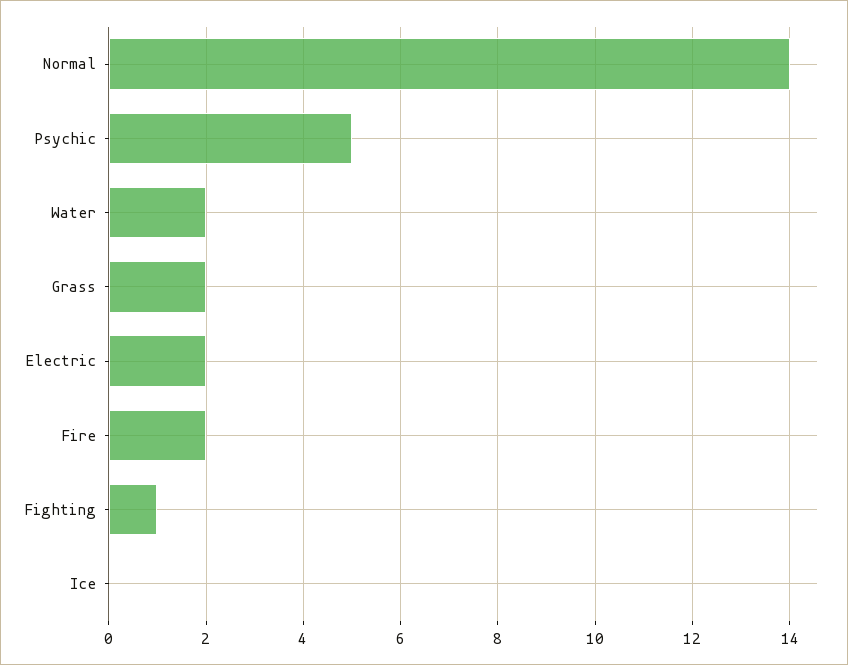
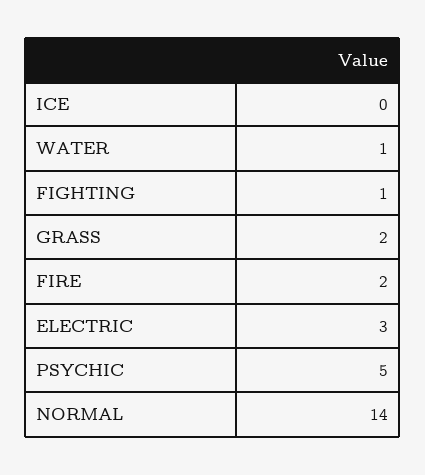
  {
    "Normal": 14,
    "Psychic": 5,
-   "Water": 2,
+   "Water": 1,
    "Grass": 2,
-   "Electric": 2,
+   "Electric": 3,
    "Fire": 2,
    "Fighting": 1,
    "Ice": 0
  }

